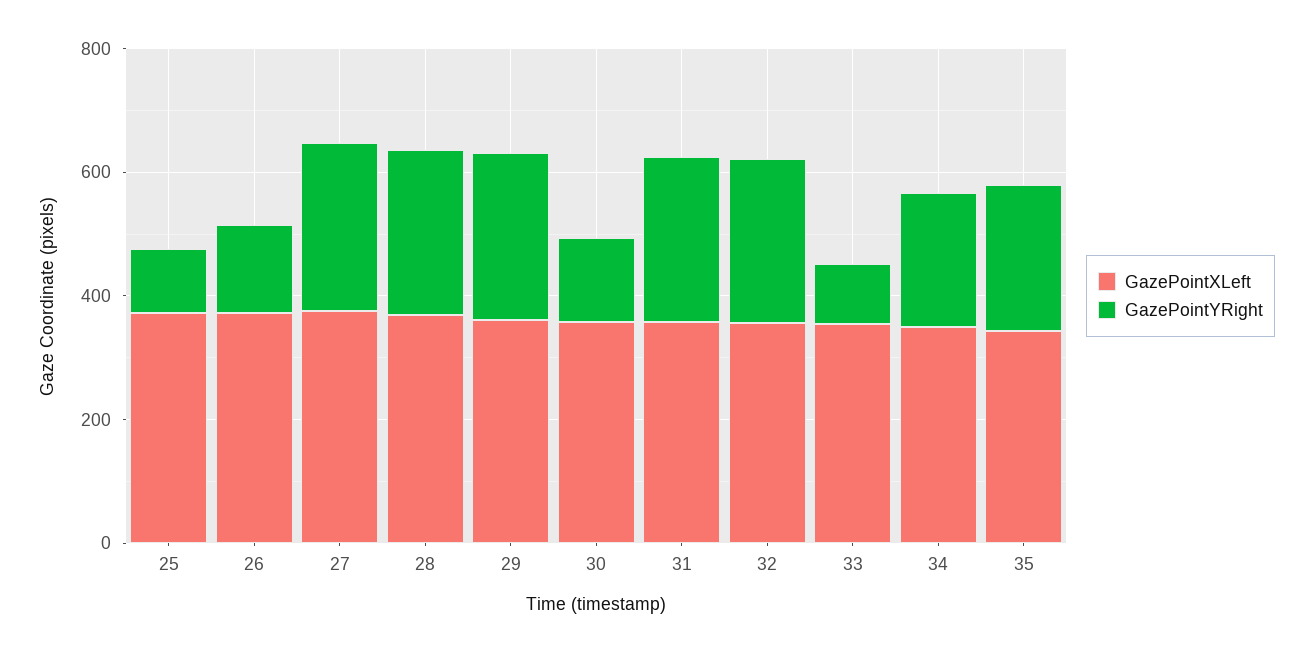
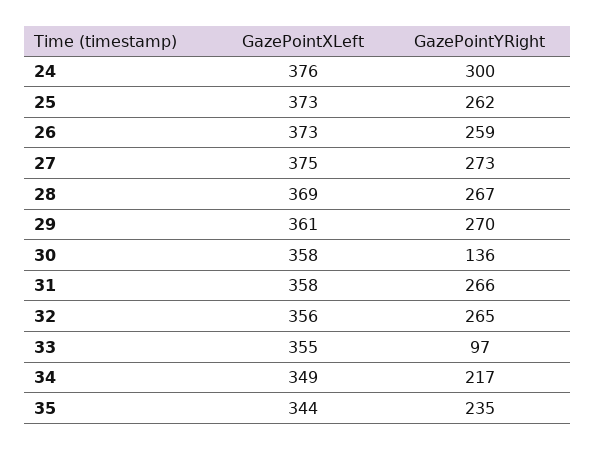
  {
    "GazePointXLeft": {
      "25": 373,
      "26": 373,
      "27": 375,
      "28": 369,
      "29": 361,
      "30": 358,
      "31": 358,
      "32": 356,
      "33": 355,
      "34": 349,
-     "35": 344
+     "35": 344,
+     "24": 376
    },
    "GazePointYRight": {
-     "25": 100,
+     "25": 262,
-     "26": 150,
+     "26": 259,
      "27": 273,
      "28": 267,
      "29": 270,
      "30": 136,
      "31": 266,
      "32": 265,
      "33": 97,
      "34": 217,
-     "35": 235
+     "35": 235,
+     "24": 300
    }
  }

